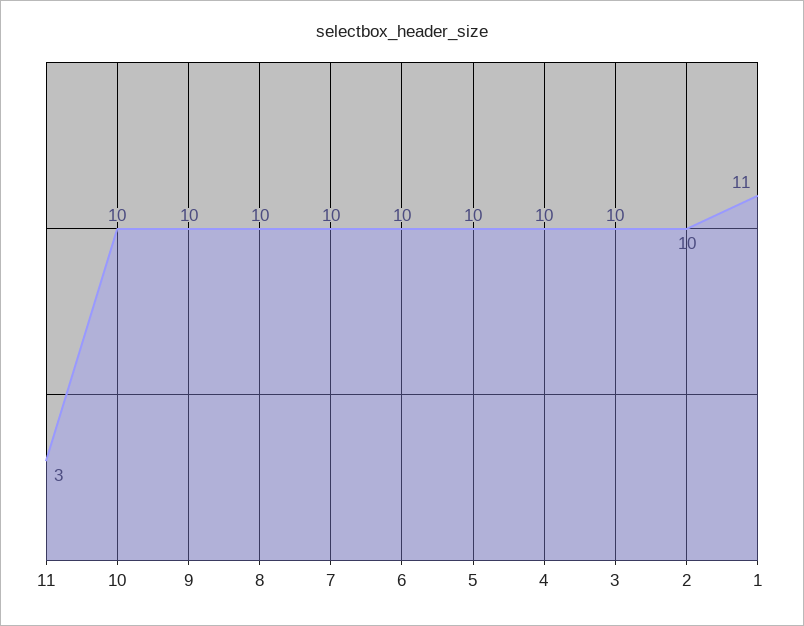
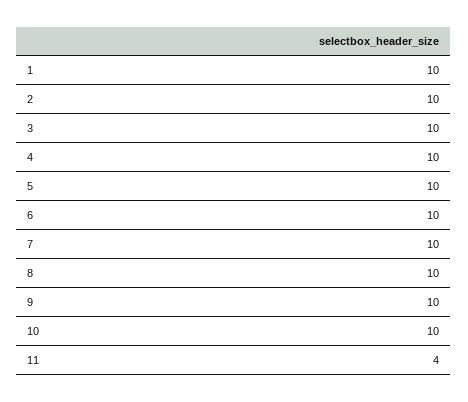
  {
-   "11": 3,
+   "11": 4,
    "10": 10,
    "9": 10,
    "8": 10,
    "7": 10,
    "6": 10,
    "5": 10,
    "4": 10,
    "3": 10,
    "2": 10,
-   "1": 11
+   "1": 10
  }

